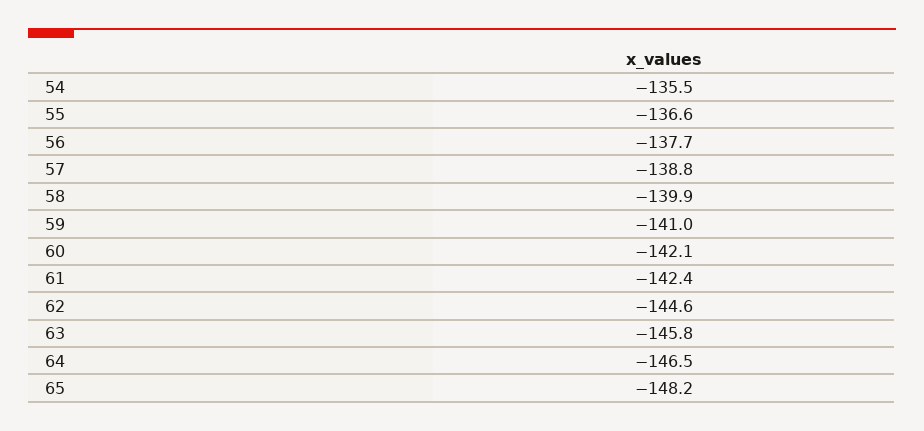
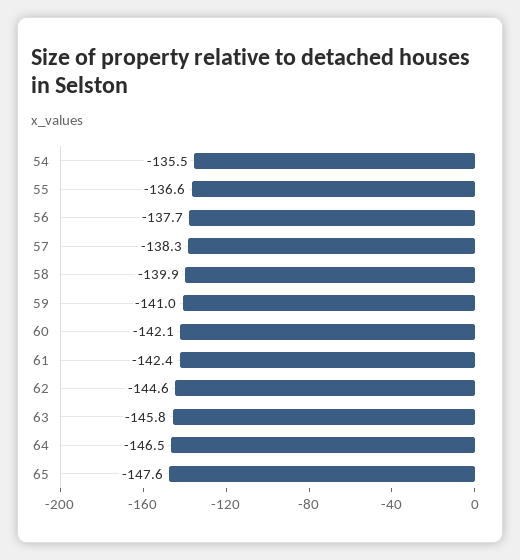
  {
    "54": -135.5,
    "55": -136.6,
    "56": -137.7,
-   "57": -138.8,
+   "57": -138.3,
    "58": -139.9,
    "59": -141,
    "60": -142.1,
    "61": -142.4,
    "62": -144.6,
    "63": -145.8,
    "64": -146.5,
-   "65": -148.2
+   "65": -147.6
  }

